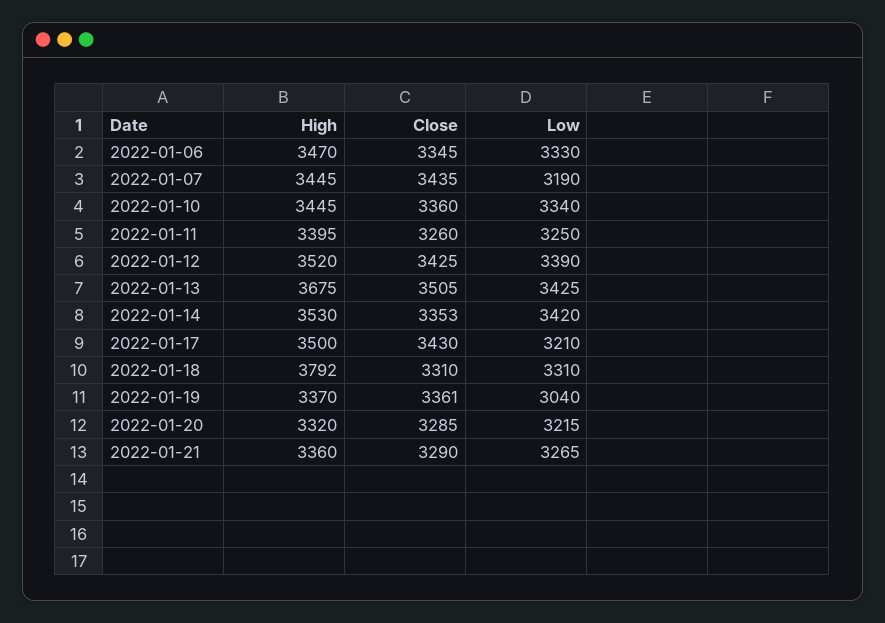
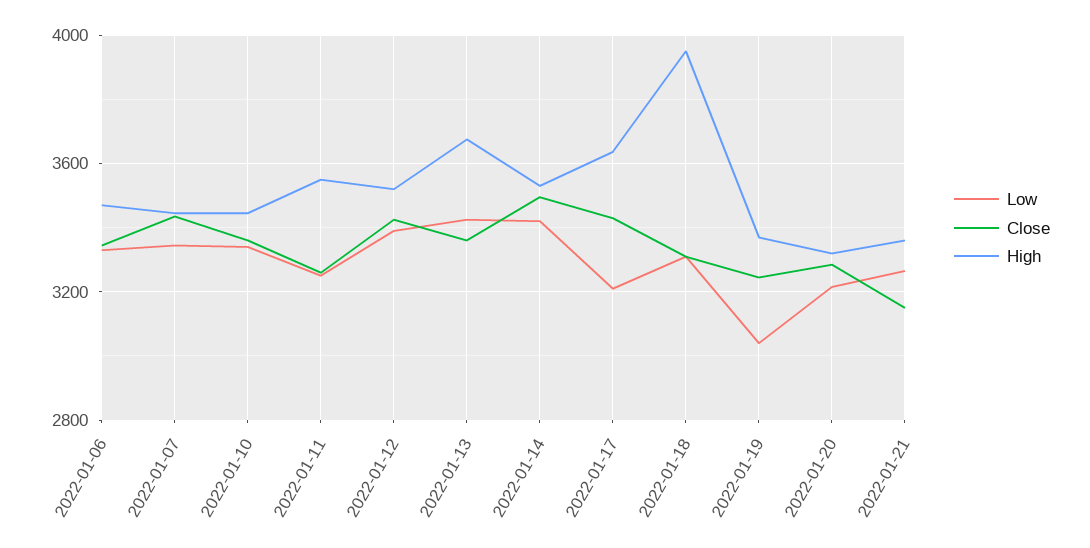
  {
    "High": {
      "2022-01-06": 3470,
      "2022-01-07": 3445,
      "2022-01-10": 3445,
-     "2022-01-11": 3395,
+     "2022-01-11": 3550,
      "2022-01-12": 3520,
      "2022-01-13": 3675,
      "2022-01-14": 3530,
-     "2022-01-17": 3500,
+     "2022-01-17": 3650,
-     "2022-01-18": 3792,
+     "2022-01-18": 3950,
      "2022-01-19": 3370,
      "2022-01-20": 3320,
      "2022-01-21": 3360
    },
    "Close": {
      "2022-01-06": 3345,
      "2022-01-07": 3435,
      "2022-01-10": 3360,
      "2022-01-11": 3260,
      "2022-01-12": 3425,
-     "2022-01-13": 3505,
+     "2022-01-13": 3350,
-     "2022-01-14": 3353,
+     "2022-01-14": 3500,
      "2022-01-17": 3430,
      "2022-01-18": 3310,
-     "2022-01-19": 3361,
+     "2022-01-19": 3250,
      "2022-01-20": 3285,
-     "2022-01-21": 3290
+     "2022-01-21": 3150
    },
    "Low": {
      "2022-01-06": 3330,
-     "2022-01-07": 3190,
+     "2022-01-07": 3350,
      "2022-01-10": 3340,
      "2022-01-11": 3250,
      "2022-01-12": 3390,
      "2022-01-13": 3425,
      "2022-01-14": 3420,
      "2022-01-17": 3210,
      "2022-01-18": 3310,
      "2022-01-19": 3040,
      "2022-01-20": 3215,
      "2022-01-21": 3265
    }
  }

